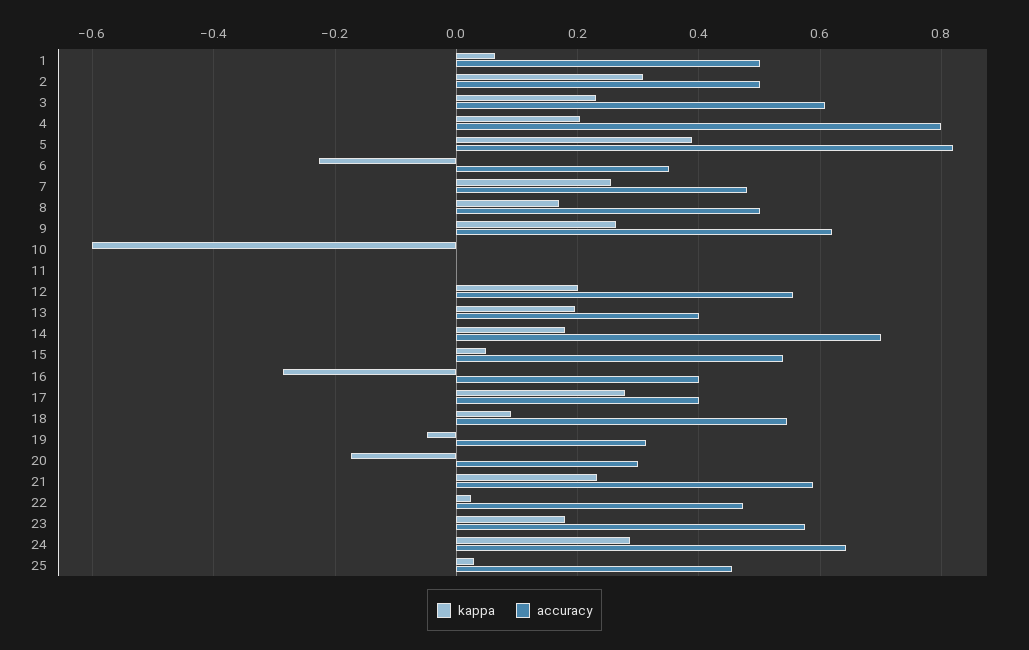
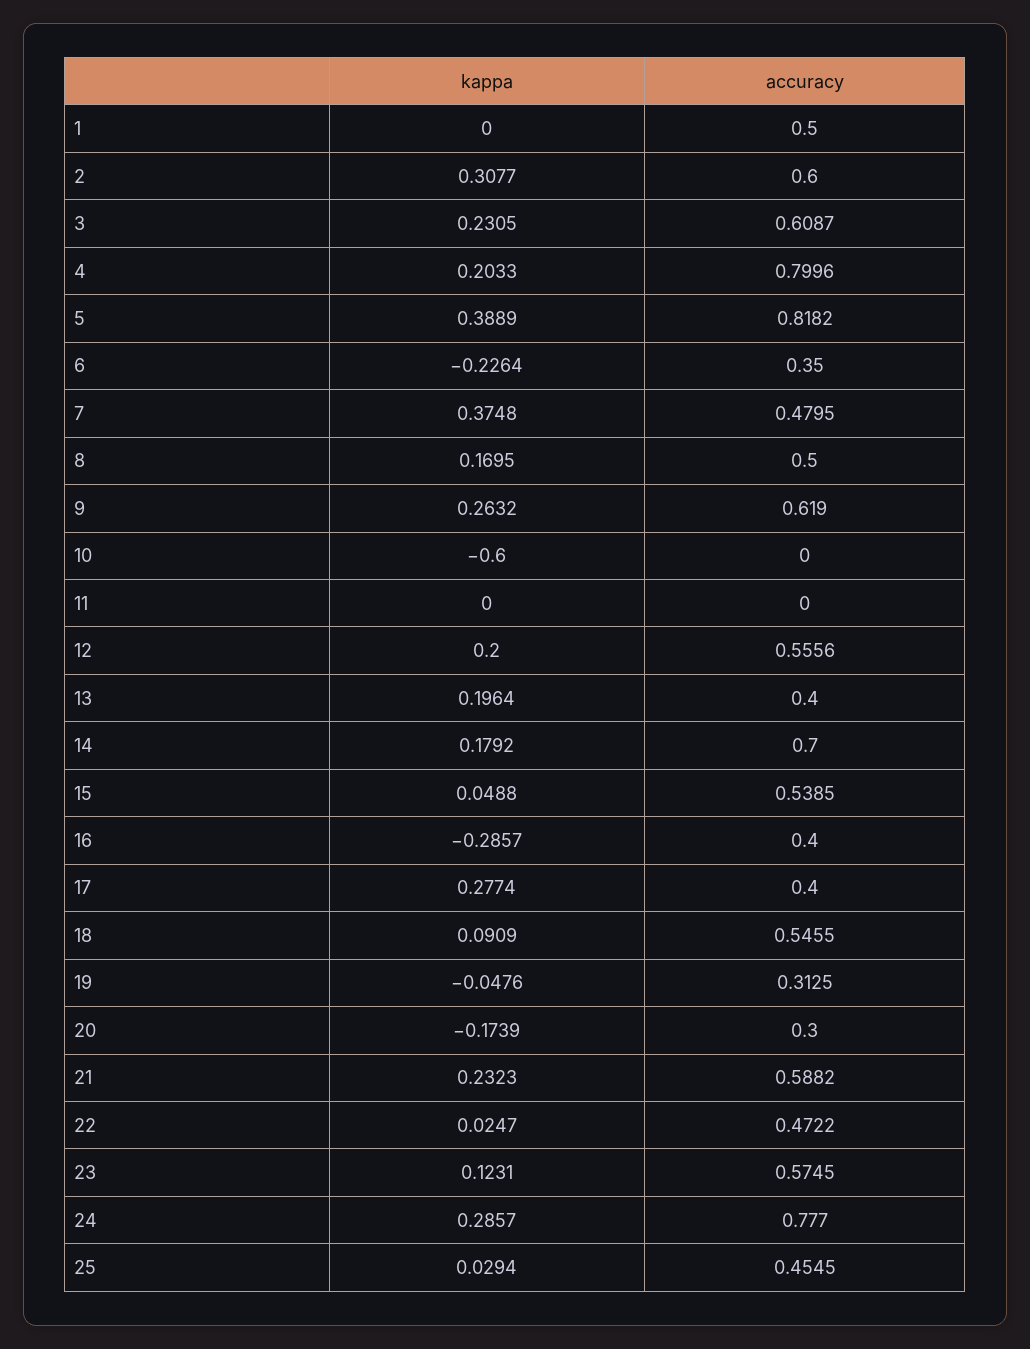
  {
    "kappa": {
-     "1": 0.06,
+     "1": 0,
      "2": 0.3077,
      "3": 0.2305,
      "4": 0.2033,
      "5": 0.3889,
      "6": -0.2264,
-     "7": 0.26,
+     "7": 0.3748,
      "8": 0.1695,
      "9": 0.2632,
      "10": -0.6,
      "11": 0,
      "12": 0.2,
      "13": 0.1964,
      "14": 0.1792,
      "15": 0.0488,
      "16": -0.2857,
      "17": 0.2774,
      "18": 0.0909,
      "19": -0.0476,
      "20": -0.1739,
      "21": 0.2323,
      "22": 0.0247,
-     "23": 0.18,
+     "23": 0.1231,
      "24": 0.2857,
      "25": 0.0294
    },
    "accuracy": {
      "1": 0.5,
-     "2": 0.5,
+     "2": 0.6,
      "3": 0.6087,
      "4": 0.7996,
      "5": 0.8182,
      "6": 0.35,
      "7": 0.4795,
      "8": 0.5,
      "9": 0.619,
      "10": 0,
      "11": 0,
      "12": 0.5556,
      "13": 0.4,
      "14": 0.7,
      "15": 0.5385,
      "16": 0.4,
      "17": 0.4,
      "18": 0.5455,
      "19": 0.3125,
      "20": 0.3,
      "21": 0.5882,
      "22": 0.4722,
      "23": 0.5745,
-     "24": 0.64,
+     "24": 0.777,
      "25": 0.4545
    }
  }

